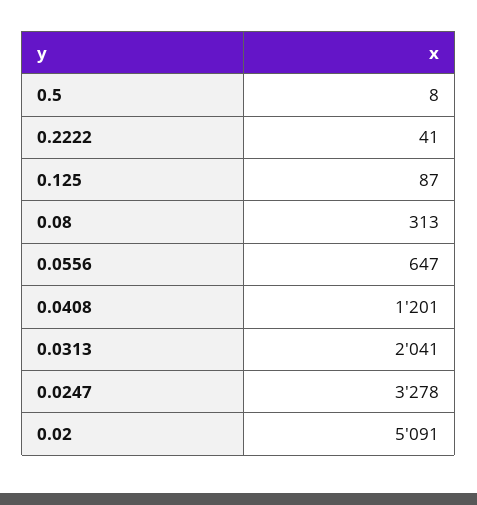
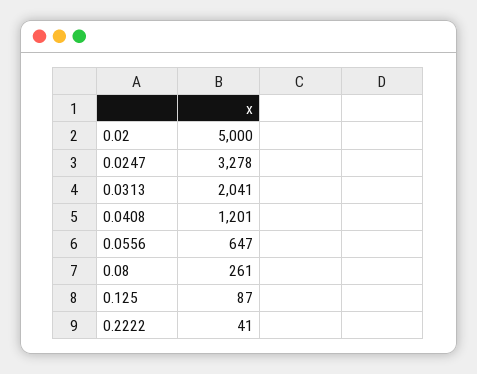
  {
-   "0.5": 8,
    "0.2222": 41,
    "0.125": 87,
-   "0.08": 313,
+   "0.08": 261,
    "0.0556": 647,
    "0.0408": 1201,
    "0.0313": 2041,
    "0.0247": 3278,
-   "0.02": 5091
+   "0.02": 5000
  }

